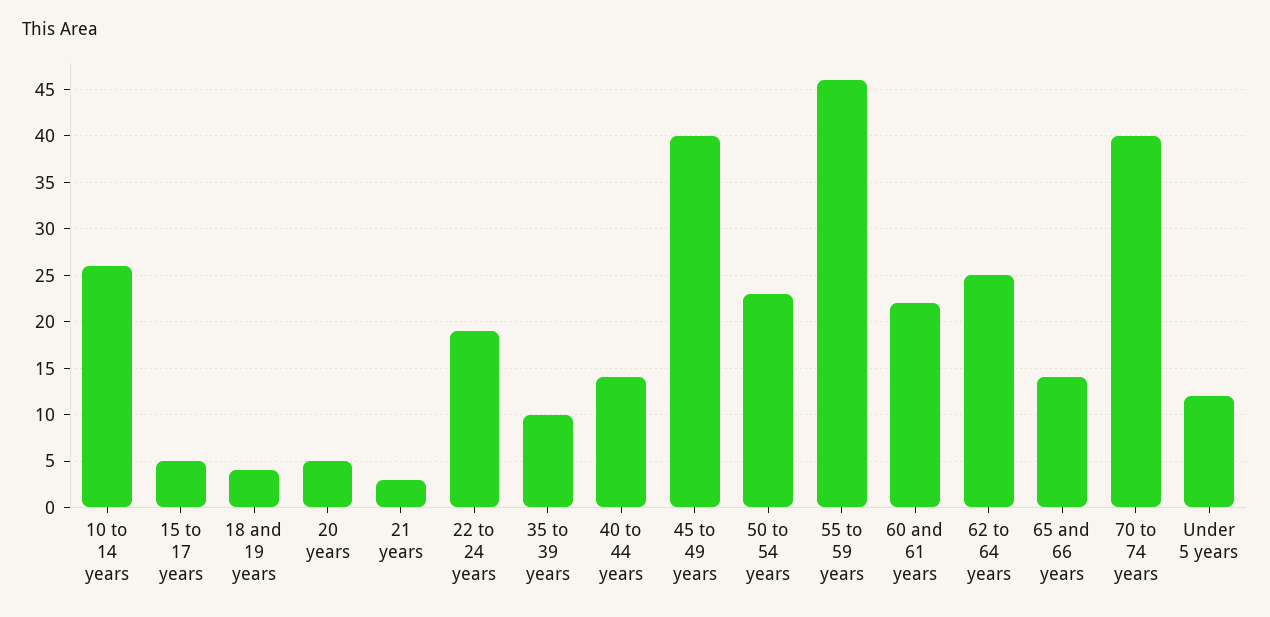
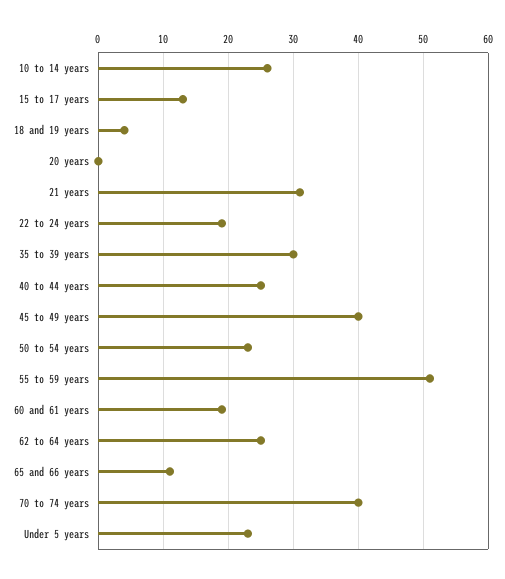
  {
    "10 to 14 years": 26,
-   "15 to 17 years": 5,
+   "15 to 17 years": 13,
    "18 and 19 years": 4,
-   "20 years": 5,
+   "20 years": 0,
-   "21 years": 3,
+   "21 years": 31,
    "22 to 24 years": 19,
-   "35 to 39 years": 10,
+   "35 to 39 years": 30,
-   "40 to 44 years": 14,
+   "40 to 44 years": 25,
    "45 to 49 years": 40,
    "50 to 54 years": 23,
-   "55 to 59 years": 46,
+   "55 to 59 years": 51,
-   "60 and 61 years": 22,
+   "60 and 61 years": 19,
    "62 to 64 years": 25,
-   "65 and 66 years": 14,
+   "65 and 66 years": 11,
    "70 to 74 years": 40,
-   "Under 5 years": 12
+   "Under 5 years": 23
  }

